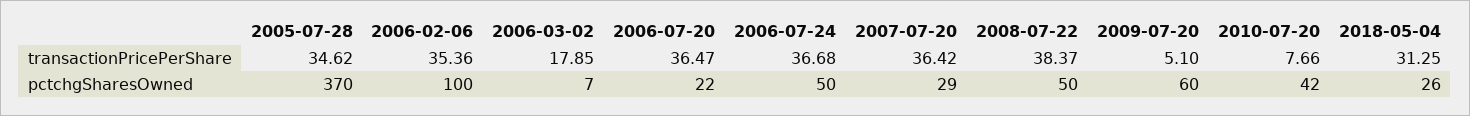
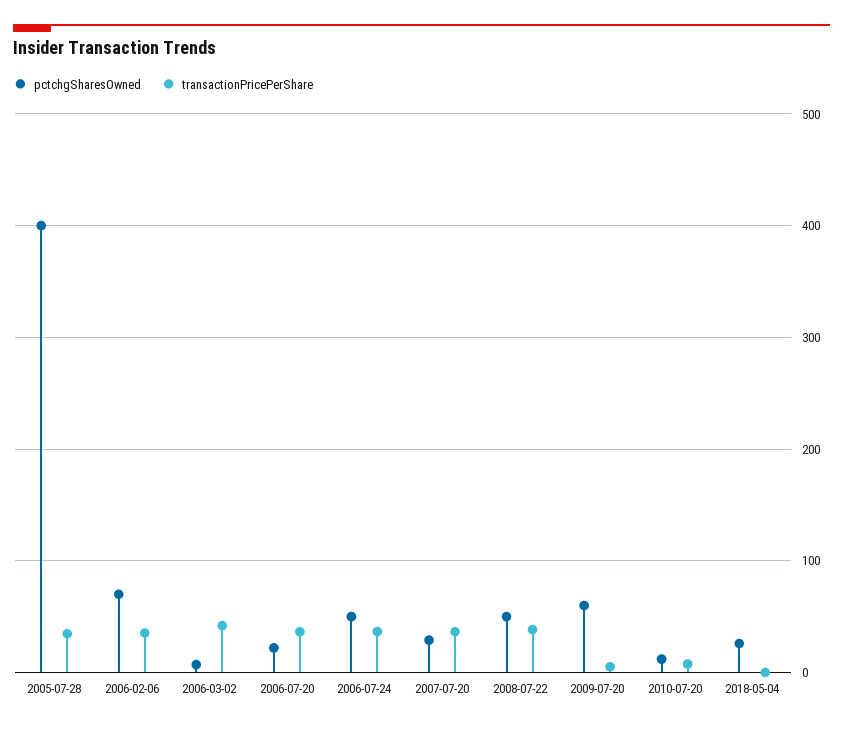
  {
    "transactionPricePerShare": {
      "2005-07-28": 34.62,
      "2006-02-06": 35.36,
-     "2006-03-02": 17.85,
+     "2006-03-02": 40,
      "2006-07-20": 36.47,
      "2006-07-24": 36.68,
      "2007-07-20": 36.42,
      "2008-07-22": 38.37,
      "2009-07-20": 5.1,
      "2010-07-20": 7.66,
-     "2018-05-04": 31.25
+     "2018-05-04": 0
    },
    "pctchgSharesOwned": {
-     "2005-07-28": 370,
+     "2005-07-28": 400,
-     "2006-02-06": 100,
+     "2006-02-06": 70,
      "2006-03-02": 7,
      "2006-07-20": 22,
      "2006-07-24": 50,
      "2007-07-20": 29,
      "2008-07-22": 50,
      "2009-07-20": 60,
-     "2010-07-20": 42,
+     "2010-07-20": 10,
      "2018-05-04": 26
    }
  }

